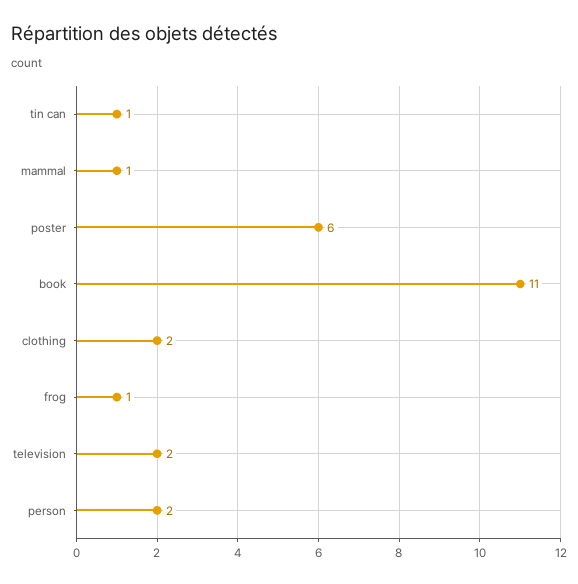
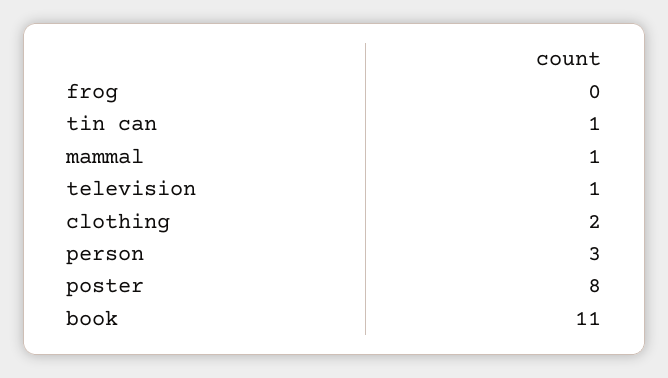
  {
    "tin can": 1,
    "mammal": 1,
-   "poster": 6,
+   "poster": 8,
    "book": 11,
    "clothing": 2,
-   "frog": 1,
+   "frog": 0,
-   "television": 2,
+   "television": 1,
-   "person": 2
+   "person": 3
  }

